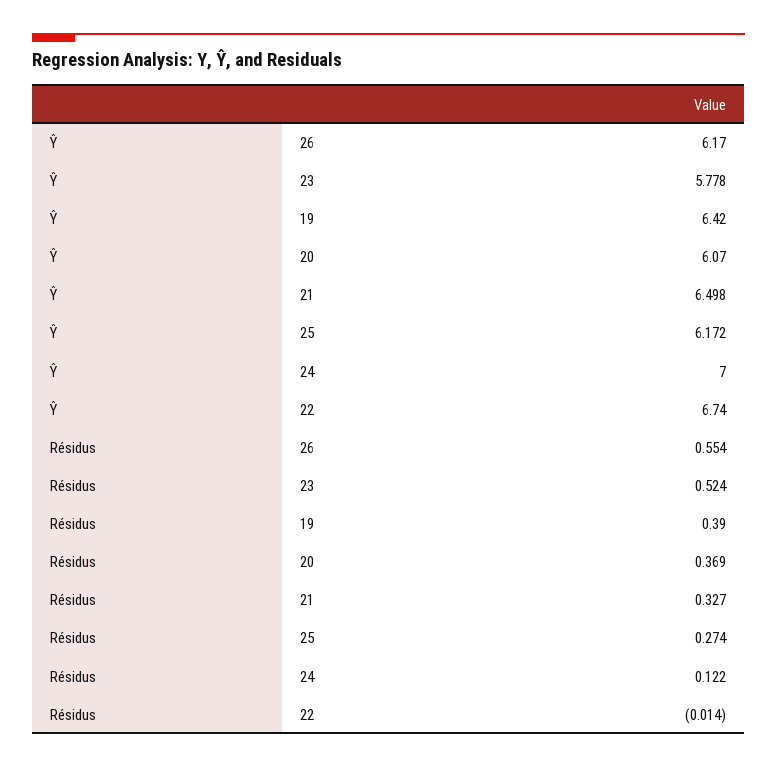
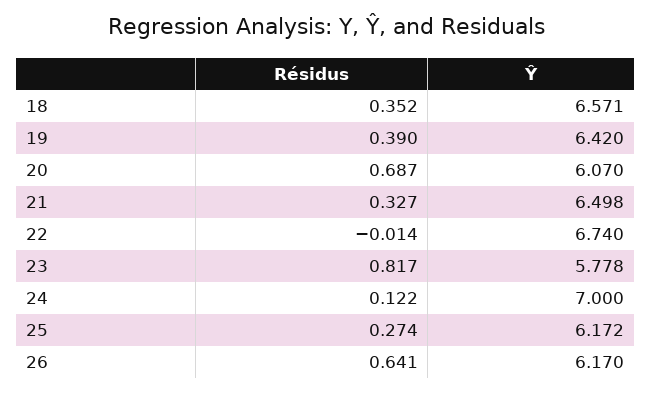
  {
    "Ŷ": {
      "26": 6.17,
      "23": 5.778,
      "19": 6.42,
      "20": 6.07,
      "21": 6.498,
      "25": 6.172,
      "24": 7,
-     "22": 6.74
+     "22": 6.74,
+     "18": 6.571
    },
    "Résidus": {
-     "26": 0.554,
+     "26": 0.641,
-     "23": 0.524,
+     "23": 0.817,
      "19": 0.39,
-     "20": 0.369,
+     "20": 0.687,
      "21": 0.327,
      "25": 0.274,
      "24": 0.122,
-     "22": -0.014
+     "22": -0.014,
+     "18": 0.352
    }
  }

